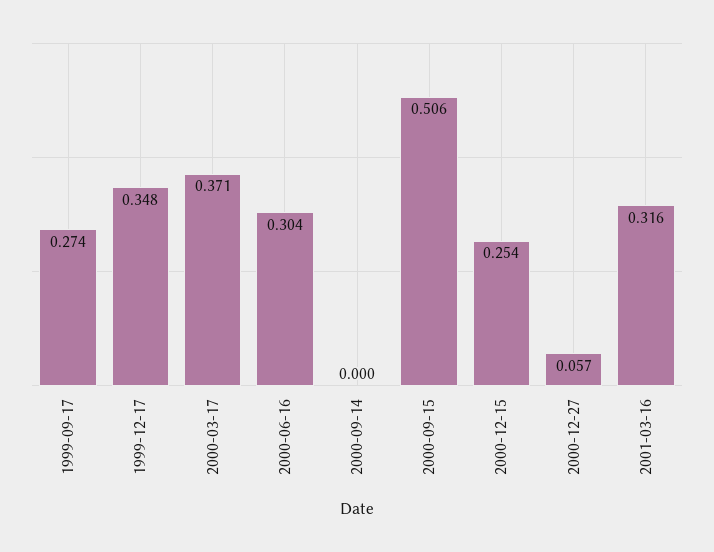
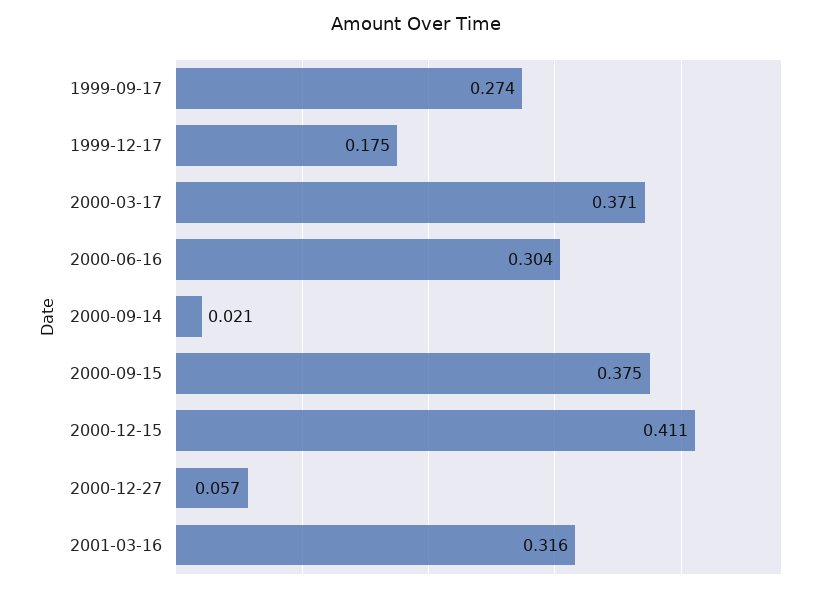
  {
    "1999-09-17": 0.274,
-   "1999-12-17": 0.348,
+   "1999-12-17": 0.175,
    "2000-03-17": 0.371,
    "2000-06-16": 0.304,
-   "2000-09-14": 0,
+   "2000-09-14": 0.021,
-   "2000-09-15": 0.506,
+   "2000-09-15": 0.375,
-   "2000-12-15": 0.254,
+   "2000-12-15": 0.411,
    "2000-12-27": 0.057,
    "2001-03-16": 0.316
  }

